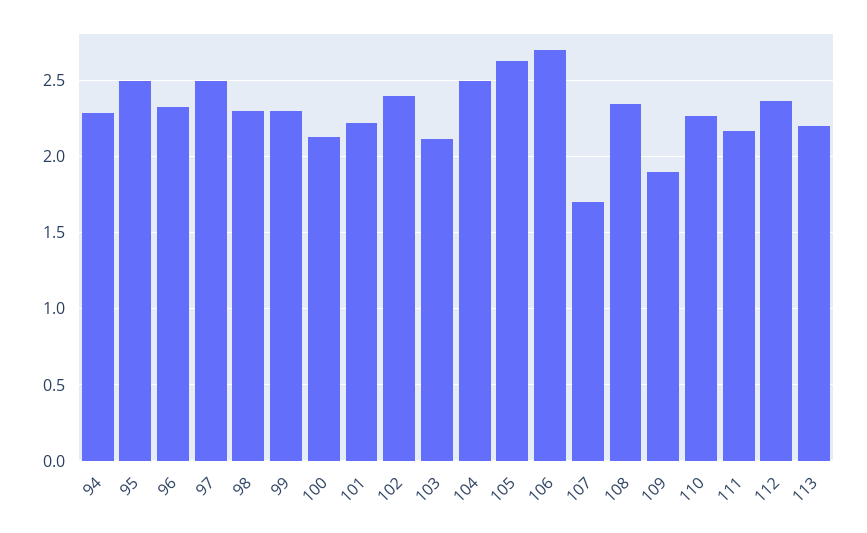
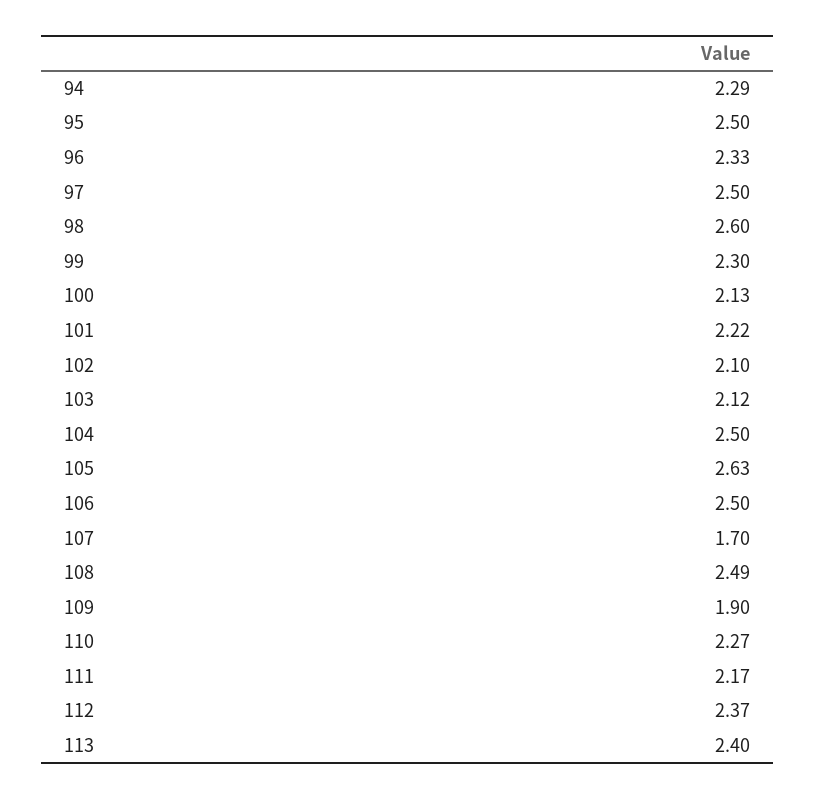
  {
    "94": 2.29,
    "95": 2.5,
    "96": 2.33,
    "97": 2.5,
-   "98": 2.3,
+   "98": 2.6,
    "99": 2.3,
    "100": 2.13,
    "101": 2.22,
-   "102": 2.4,
+   "102": 2.1,
    "103": 2.12,
    "104": 2.5,
    "105": 2.63,
-   "106": 2.7,
+   "106": 2.5,
    "107": 1.7,
-   "108": 2.35,
+   "108": 2.49,
    "109": 1.9,
    "110": 2.27,
    "111": 2.17,
    "112": 2.37,
-   "113": 2.2
+   "113": 2.4
  }

